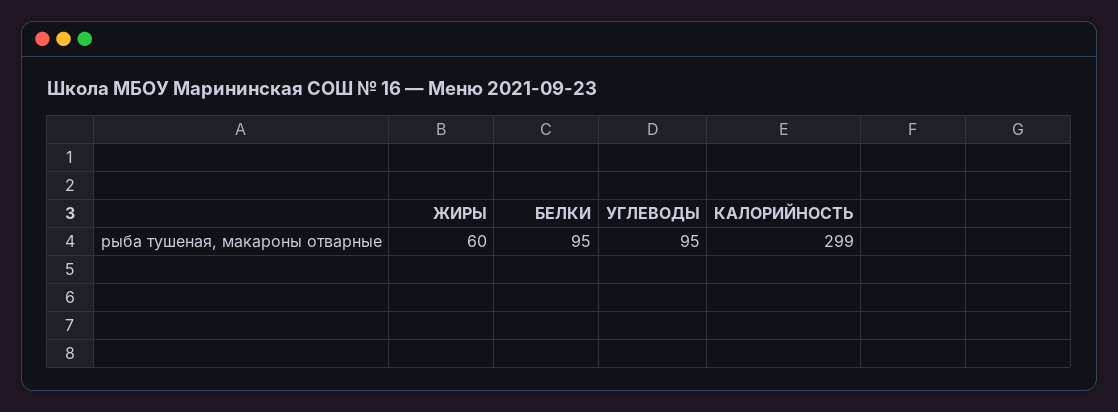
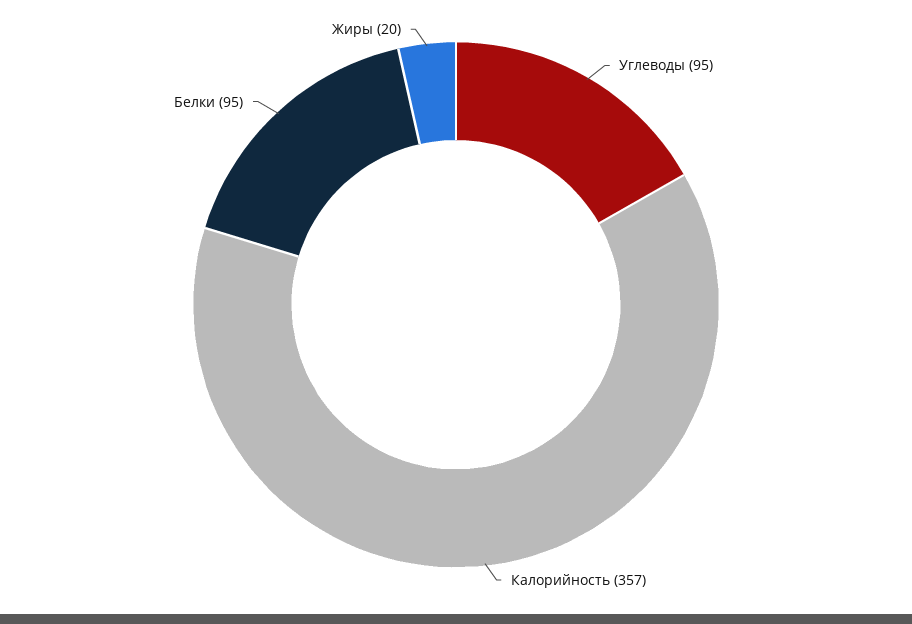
  {
-   "ЖИРЫ": 60,
+   "ЖИРЫ": 20,
    "БЕЛКИ": 95,
    "УГЛЕВОДЫ": 95,
-   "КАЛОРИЙНОСТЬ": 299
+   "КАЛОРИЙНОСТЬ": 357
  }

